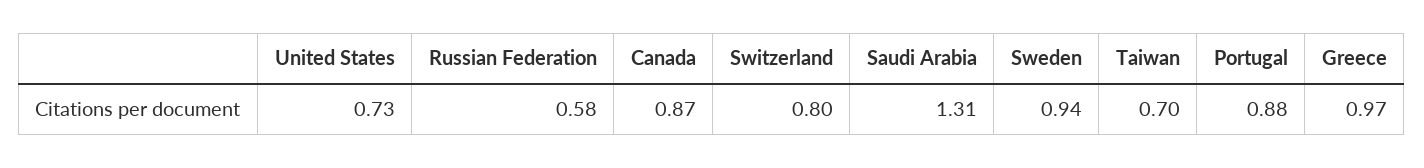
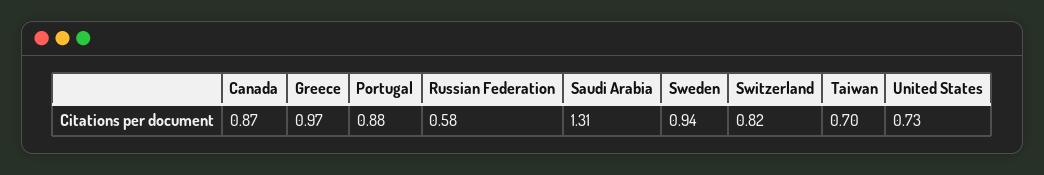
  {
    "United States": 0.73,
    "Russian Federation": 0.58,
    "Canada": 0.87,
-   "Switzerland": 0.8,
+   "Switzerland": 0.82,
    "Saudi Arabia": 1.31,
    "Sweden": 0.94,
    "Taiwan": 0.7,
    "Portugal": 0.88,
    "Greece": 0.97
  }

